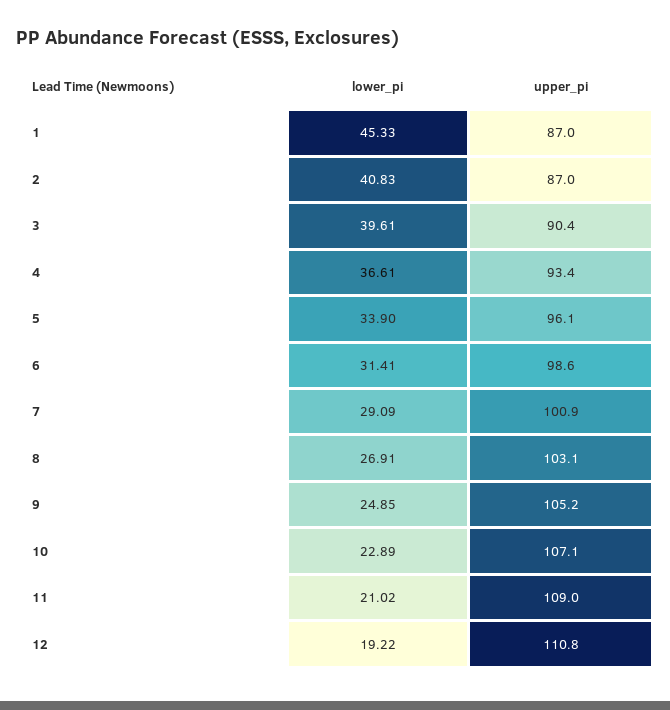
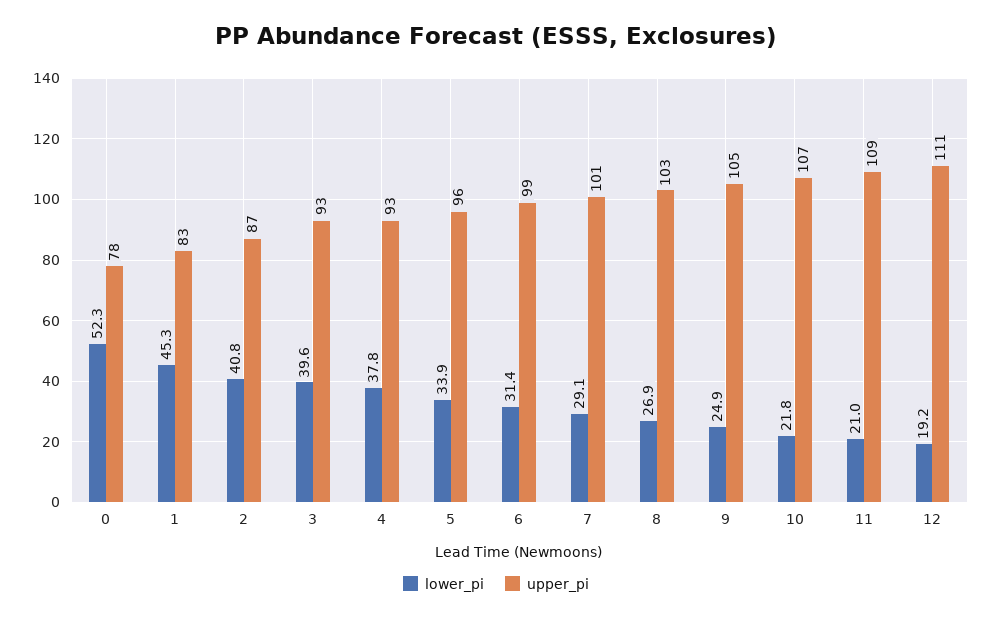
  {
    "lower_pi": {
      "1": 45.33,
      "2": 40.83,
      "3": 39.61,
-     "4": 36.61,
+     "4": 37.8,
      "5": 33.9,
      "6": 31.41,
      "7": 29.09,
      "8": 26.91,
      "9": 24.85,
-     "10": 22.89,
+     "10": 21.8,
      "11": 21.02,
-     "12": 19.22
+     "12": 19.22,
+     "0": 52.3
    },
    "upper_pi": {
-     "1": 87,
+     "1": 83,
      "2": 87,
-     "3": 90.4,
+     "3": 93,
      "4": 93.4,
      "5": 96.1,
      "6": 98.6,
      "7": 100.9,
      "8": 103.1,
      "9": 105.2,
      "10": 107.1,
      "11": 109,
-     "12": 110.8
+     "12": 110.8,
+     "0": 78
    }
  }

